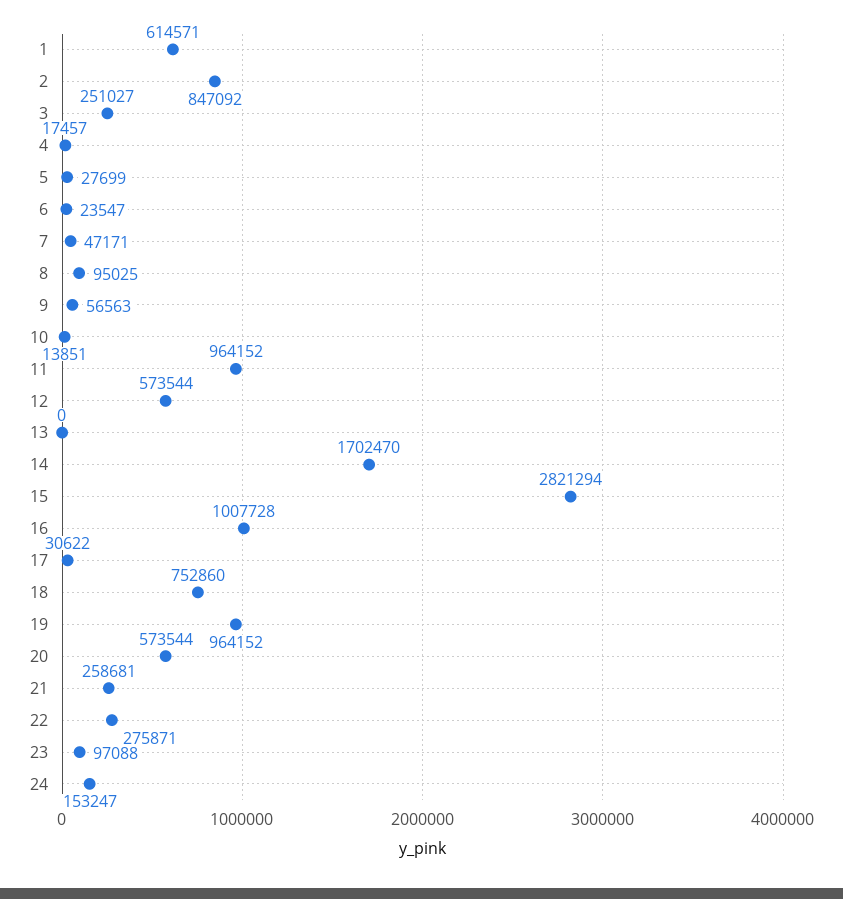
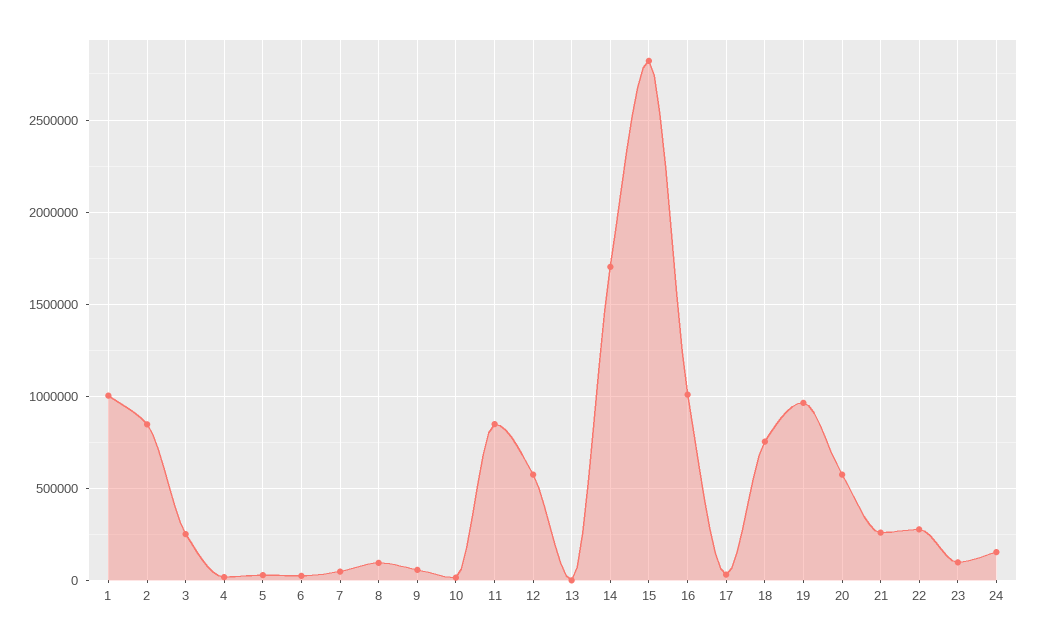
  {
-   "1": 614571,
+   "1": 1000000,
    "2": 847092,
    "3": 251027,
    "4": 17457,
    "5": 27699,
    "6": 23547,
    "7": 47171,
    "8": 95025,
    "9": 56563,
    "10": 13851,
-   "11": 964152,
+   "11": 850000,
    "12": 573544,
    "13": 0,
    "14": 1702470,
    "15": 2821294,
    "16": 1007728,
    "17": 30622,
    "18": 752860,
    "19": 964152,
    "20": 573544,
    "21": 258681,
    "22": 275871,
    "23": 97088,
    "24": 153247
  }

